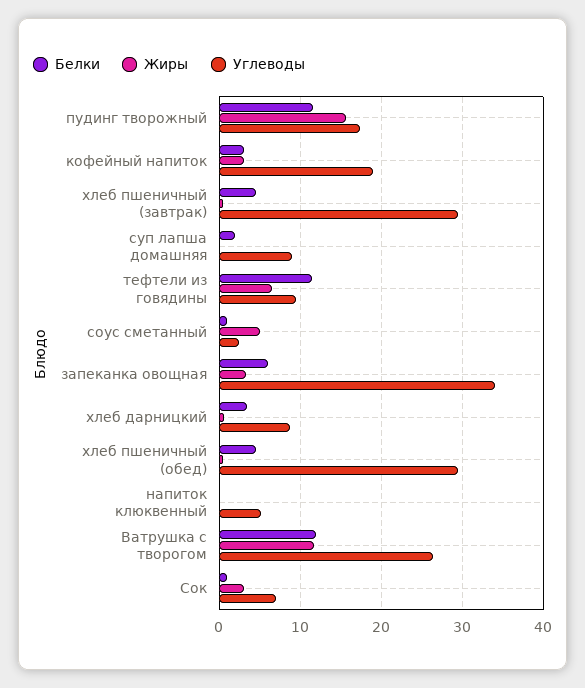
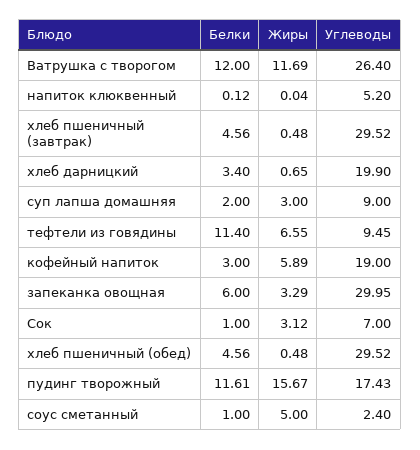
  {
    "Белки": {
      "пудинг творожный": 11.61,
      "кофейный напиток": 3,
      "хлеб пшеничный (завтрак)": 4.56,
      "суп лапша домашняя": 2,
      "тефтели из говядины": 11.4,
      "соус сметанный": 1,
      "запеканка овощная": 6,
      "хлеб дарницкий": 3.4,
      "хлеб пшеничный (обед)": 4.56,
      "напиток клюквенный": 0.12,
      "Ватрушка с творогом": 12,
      "Сок": 1
    },
    "Жиры": {
      "пудинг творожный": 15.67,
-     "кофейный напиток": 3,
+     "кофейный напиток": 5.89,
      "хлеб пшеничный (завтрак)": 0.48,
-     "суп лапша домашняя": 0,
+     "суп лапша домашняя": 3,
      "тефтели из говядины": 6.55,
      "соус сметанный": 5,
      "запеканка овощная": 3.29,
      "хлеб дарницкий": 0.65,
      "хлеб пшеничный (обед)": 0.48,
      "напиток клюквенный": 0.04,
      "Ватрушка с творогом": 11.69,
      "Сок": 3.12
    },
    "Углеводы": {
      "пудинг творожный": 17.43,
      "кофейный напиток": 19,
      "хлеб пшеничный (завтрак)": 29.52,
      "суп лапша домашняя": 9,
      "тефтели из говядины": 9.45,
      "соус сметанный": 2.4,
-     "запеканка овощная": 34,
+     "запеканка овощная": 29.95,
-     "хлеб дарницкий": 9,
+     "хлеб дарницкий": 19.9,
      "хлеб пшеничный (обед)": 29.52,
      "напиток клюквенный": 5.2,
      "Ватрушка с творогом": 26.4,
      "Сок": 7
    }
  }

